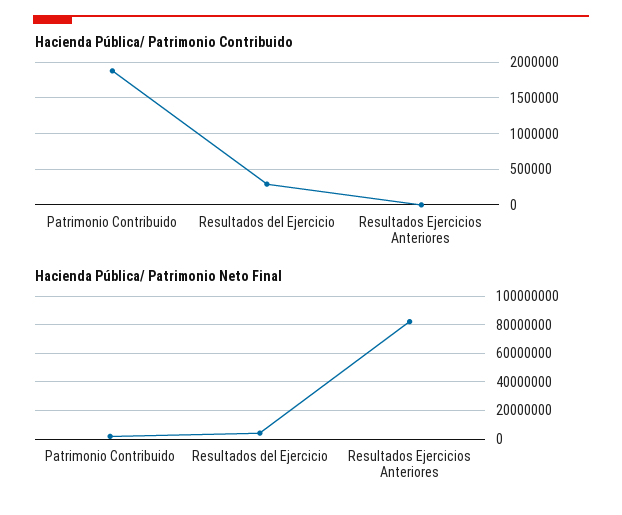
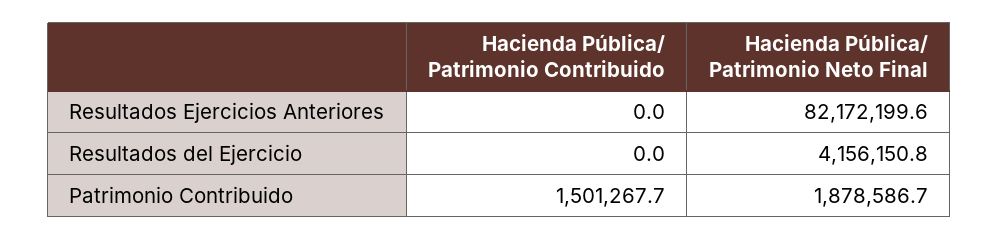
  {
    "Hacienda Pública/ Patrimonio Contribuido": {
-     "Patrimonio Contribuido": 1900000,
+     "Patrimonio Contribuido": 1501267.7,
-     "Resultados del Ejercicio": 300000,
+     "Resultados del Ejercicio": 0,
      "Resultados Ejercicios Anteriores": 0
    },
    "Hacienda Pública/ Patrimonio Neto Final": {
      "Patrimonio Contribuido": 1878586.7,
      "Resultados del Ejercicio": 4156150.8,
      "Resultados Ejercicios Anteriores": 82172199.6
    }
  }

